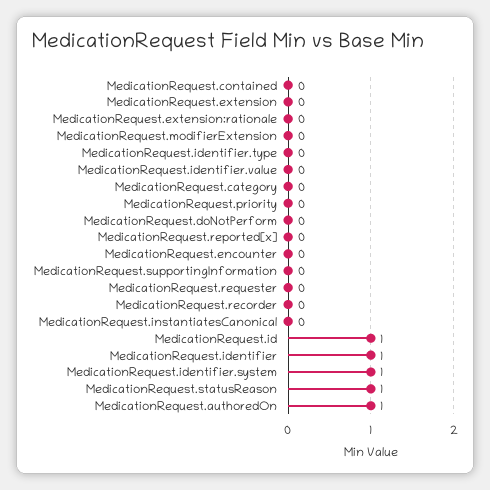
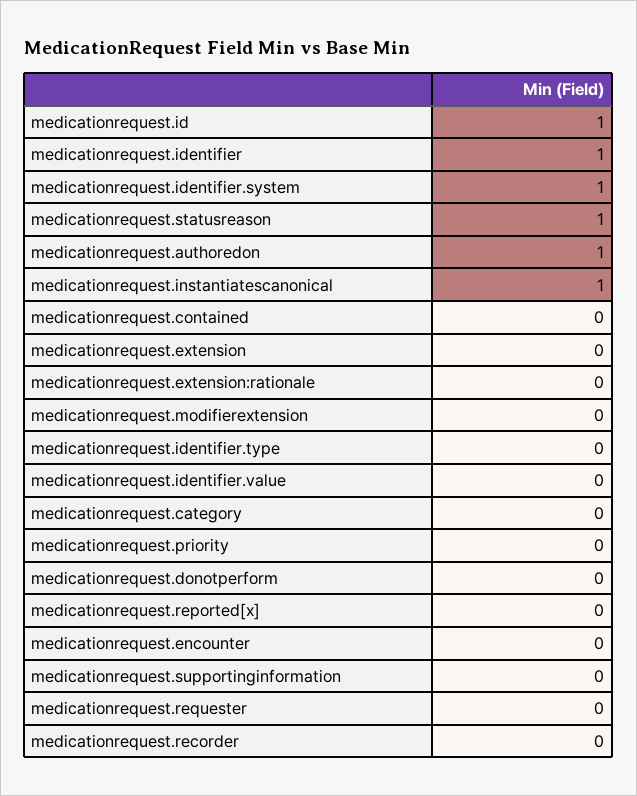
  {
    "MedicationRequest.contained": 0,
    "MedicationRequest.extension": 0,
    "MedicationRequest.extension:rationale": 0,
    "MedicationRequest.modifierExtension": 0,
    "MedicationRequest.identifier.type": 0,
    "MedicationRequest.identifier.value": 0,
    "MedicationRequest.category": 0,
    "MedicationRequest.priority": 0,
    "MedicationRequest.doNotPerform": 0,
    "MedicationRequest.reported[x]": 0,
    "MedicationRequest.encounter": 0,
    "MedicationRequest.supportingInformation": 0,
    "MedicationRequest.requester": 0,
    "MedicationRequest.recorder": 0,
-   "MedicationRequest.instantiatesCanonical": 0,
+   "MedicationRequest.instantiatesCanonical": 1,
    "MedicationRequest.id": 1,
    "MedicationRequest.identifier": 1,
    "MedicationRequest.identifier.system": 1,
    "MedicationRequest.statusReason": 1,
    "MedicationRequest.authoredOn": 1
  }

